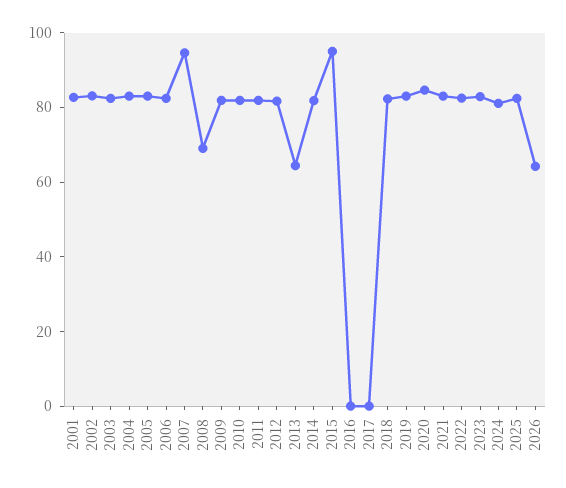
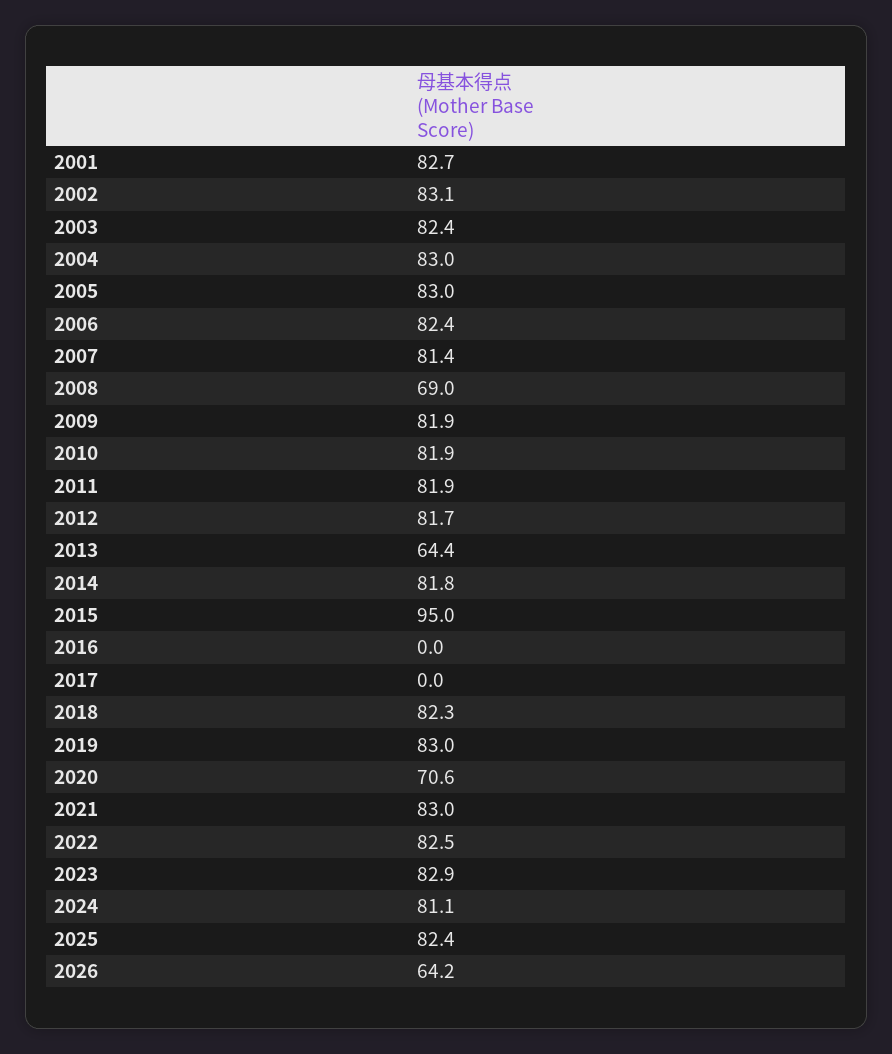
  {
    "2001": 82.7,
    "2002": 83.1,
    "2003": 82.4,
    "2004": 83,
    "2005": 83,
    "2006": 82.4,
-   "2007": 95,
+   "2007": 81.4,
    "2008": 69,
    "2009": 81.9,
    "2010": 81.9,
    "2011": 81.9,
    "2012": 81.7,
    "2013": 64.4,
    "2014": 81.8,
    "2015": 95,
    "2016": 0,
    "2017": 0,
    "2018": 82.3,
    "2019": 83,
-   "2020": 85,
+   "2020": 70.6,
    "2021": 83,
    "2022": 82.5,
    "2023": 82.9,
    "2024": 81.1,
    "2025": 82.4,
    "2026": 64.2
  }

